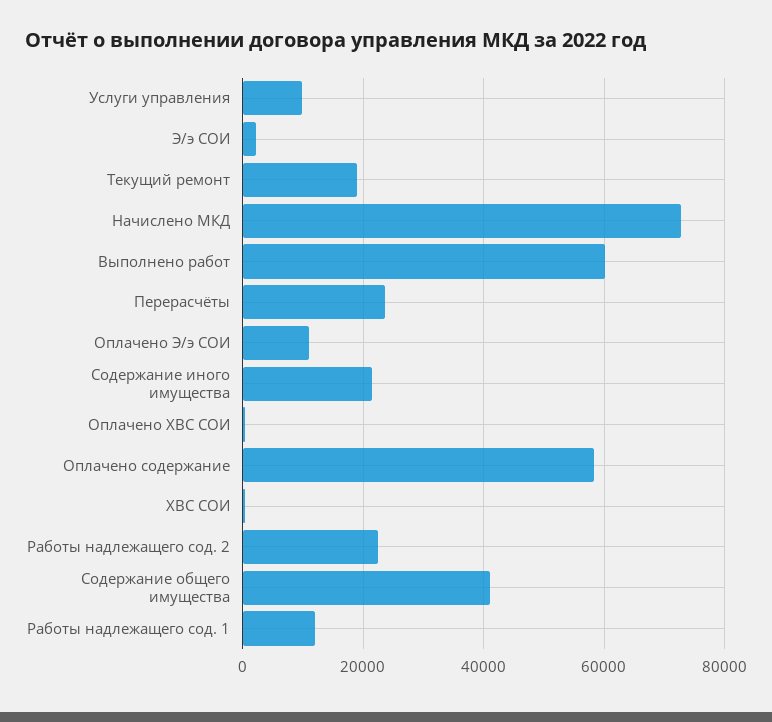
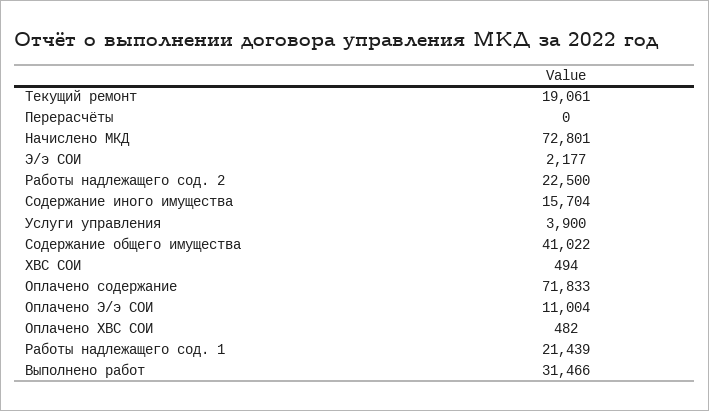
  {
-   "Услуги управления": 10000,
+   "Услуги управления": 3900,
    "Э/э СОИ": 2177,
    "Текущий ремонт": 19061,
    "Начислено МКД": 72801,
-   "Выполнено работ": 60000,
+   "Выполнено работ": 31466,
-   "Перерасчёты": 24000,
+   "Перерасчёты": 0,
    "Оплачено Э/э СОИ": 11004,
-   "Содержание иного имущества": 22000,
+   "Содержание иного имущества": 15704,
    "Оплачено ХВС СОИ": 482,
-   "Оплачено содержание": 58000,
+   "Оплачено содержание": 71833,
    "ХВС СОИ": 494,
    "Работы надлежащего сод. 2": 22500,
    "Содержание общего имущества": 41022,
-   "Работы надлежащего сод. 1": 12000
+   "Работы надлежащего сод. 1": 21439
  }

